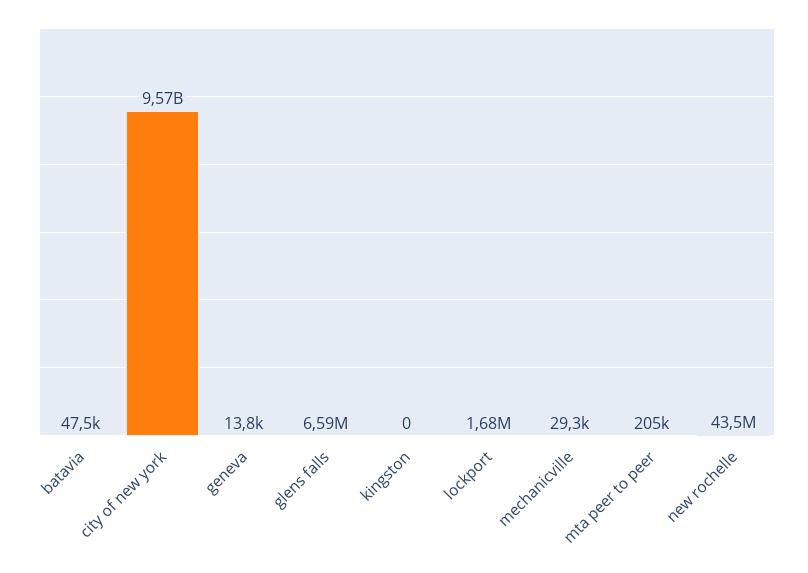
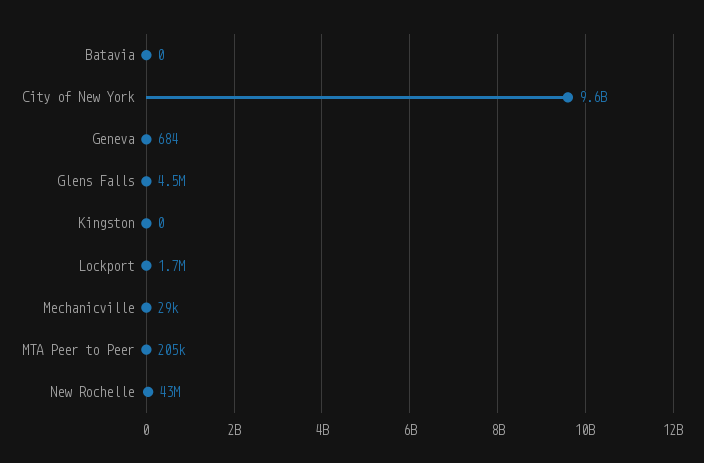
  {
-   "batavia": 47500,
+   "batavia": 0,
    "city of new york": 9570000000,
-   "geneva": 13800,
+   "geneva": 684,
-   "glens falls": 6590000,
+   "glens falls": 4500000,
    "kingston": 0,
    "lockport": 1680000,
    "mechanicville": 29300,
    "mta peer to peer": 205000,
    "new rochelle": 43500000
  }

